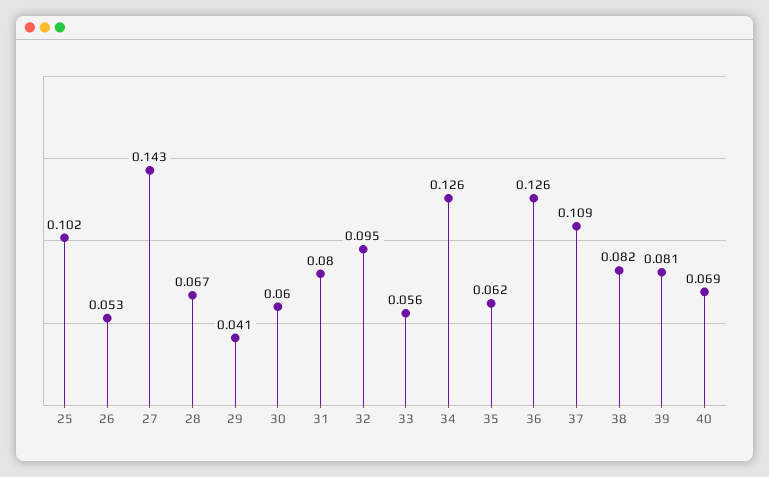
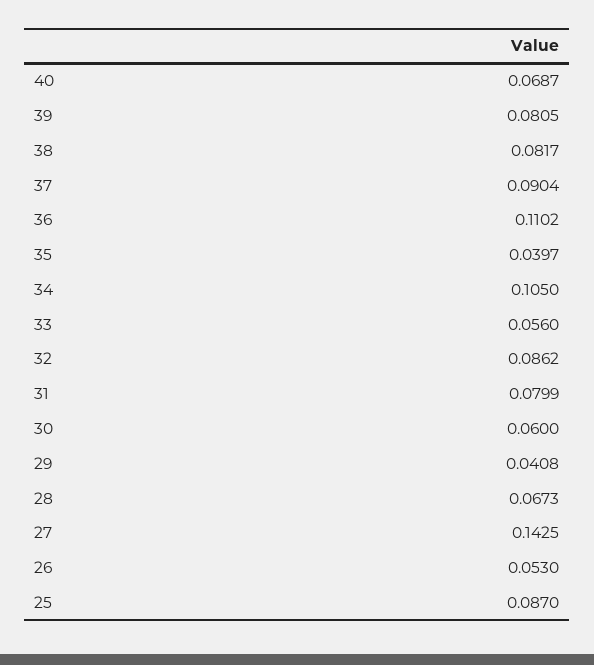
  {
-   "25": 0.102,
+   "25": 0.087,
    "26": 0.053,
    "27": 0.1425,
    "28": 0.0673,
    "29": 0.0408,
    "30": 0.06,
    "31": 0.0799,
-   "32": 0.095,
+   "32": 0.0862,
    "33": 0.056,
-   "34": 0.126,
+   "34": 0.105,
-   "35": 0.062,
+   "35": 0.0397,
-   "36": 0.126,
+   "36": 0.1102,
-   "37": 0.109,
+   "37": 0.0904,
    "38": 0.0817,
    "39": 0.0805,
    "40": 0.0687
  }

